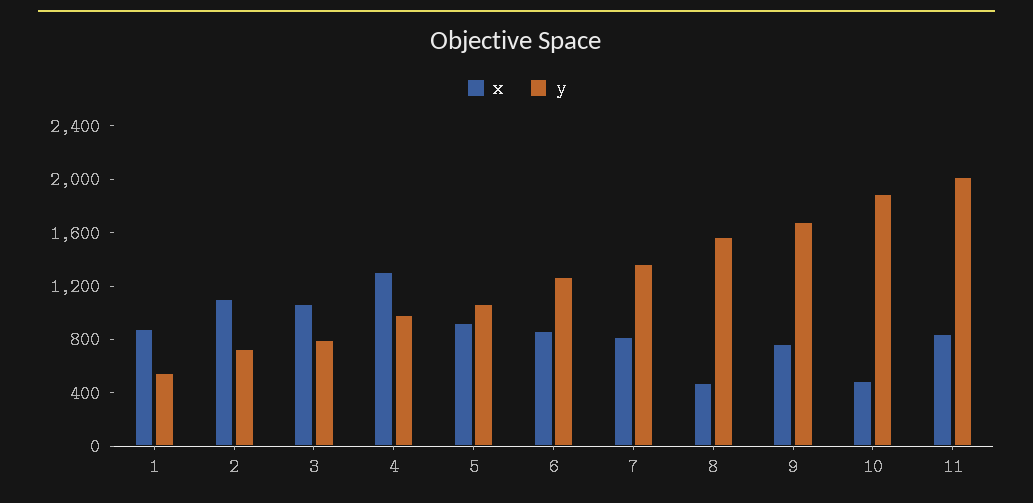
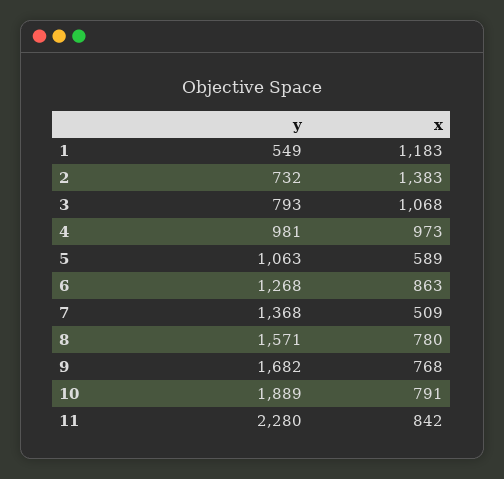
  {
    "x": {
-     "1": 900,
+     "1": 1183,
-     "2": 1100,
+     "2": 1383,
      "3": 1068,
-     "4": 1300,
+     "4": 973,
-     "5": 900,
+     "5": 589,
      "6": 863,
-     "7": 800,
+     "7": 509,
-     "8": 500,
+     "8": 780,
      "9": 768,
-     "10": 500,
+     "10": 791,
      "11": 842
    },
    "y": {
      "1": 549,
      "2": 732,
      "3": 793,
      "4": 981,
      "5": 1063,
      "6": 1268,
      "7": 1368,
      "8": 1571,
      "9": 1682,
      "10": 1889,
-     "11": 2000
+     "11": 2280
    }
  }

